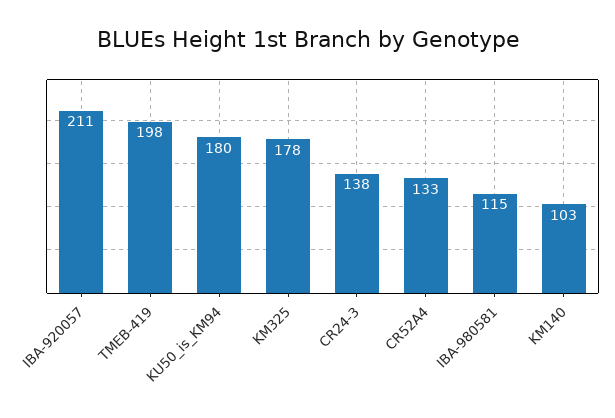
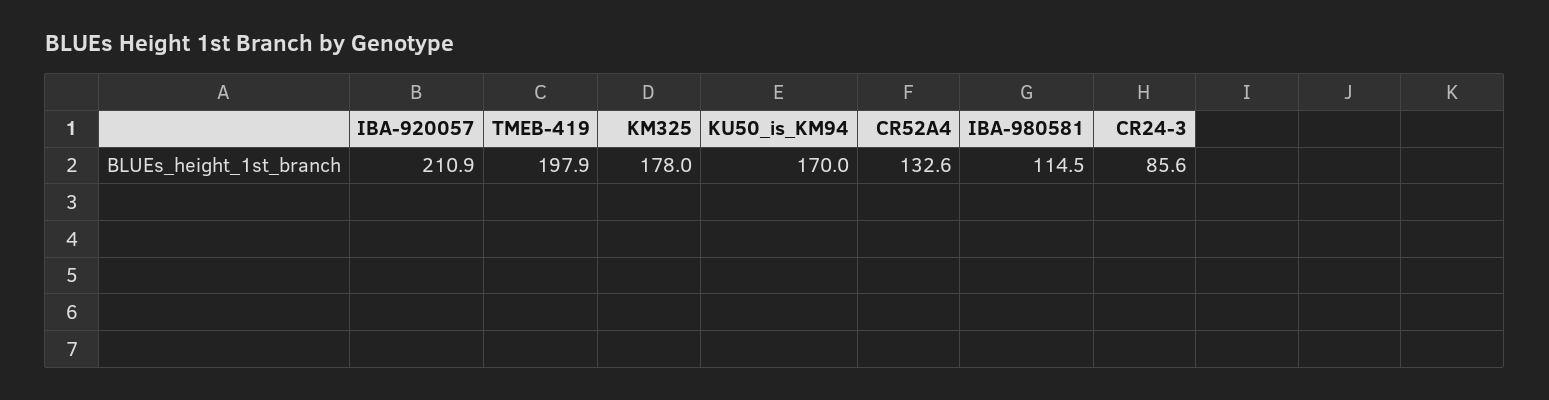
  {
    "IBA-920057": 210.9,
    "TMEB-419": 197.9,
-   "KU50_is_KM94": 180,
+   "KU50_is_KM94": 170,
    "KM325": 178,
-   "CR24-3": 138,
+   "CR24-3": 85.6,
    "CR52A4": 132.6,
-   "IBA-980581": 114.5,
+   "IBA-980581": 114.5
-   "KM140": 103
  }

